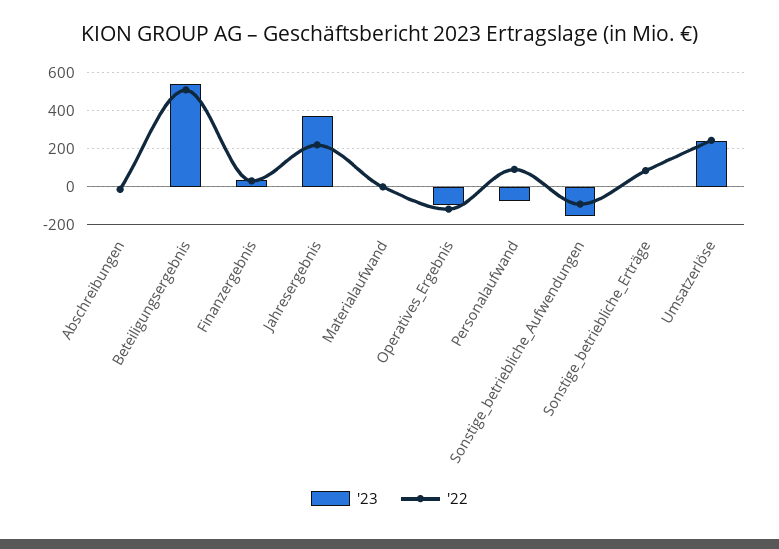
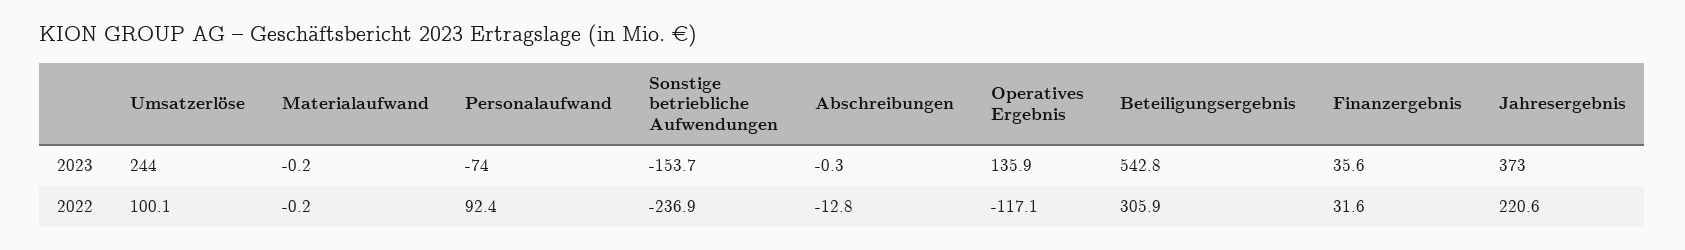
  {
    "'23": {
      "Abschreibungen": -0.3,
      "Beteiligungsergebnis": 542.8,
      "Finanzergebnis": 35.6,
      "Jahresergebnis": 373,
      "Materialaufwand": -0.2,
-     "Operatives_Ergebnis": -100,
+     "Operatives_Ergebnis": 135.9,
      "Personalaufwand": -74,
      "Sonstige_betriebliche_Aufwendungen": -153.7,
-     "Sonstige_betriebliche_Erträge": 0,
      "Umsatzerlöse": 244
    },
    "'22": {
      "Abschreibungen": -12.8,
-     "Beteiligungsergebnis": 500,
+     "Beteiligungsergebnis": 305.9,
      "Finanzergebnis": 31.6,
      "Jahresergebnis": 220.6,
      "Materialaufwand": -0.2,
      "Operatives_Ergebnis": -117.1,
      "Personalaufwand": 92.4,
-     "Sonstige_betriebliche_Aufwendungen": -100,
+     "Sonstige_betriebliche_Aufwendungen": -236.9,
-     "Sonstige_betriebliche_Erträge": 100,
-     "Umsatzerlöse": 250
+     "Umsatzerlöse": 100.1
    }
  }

